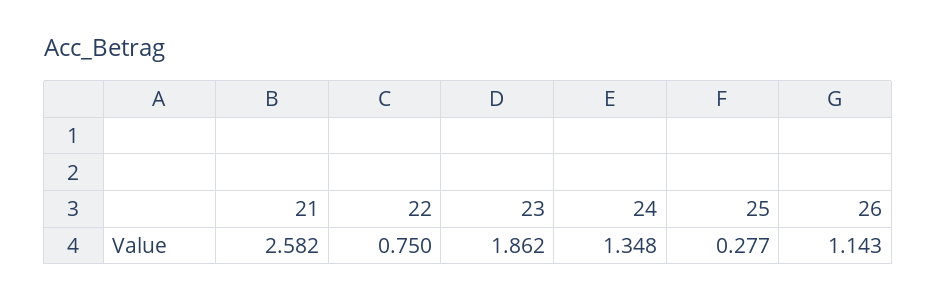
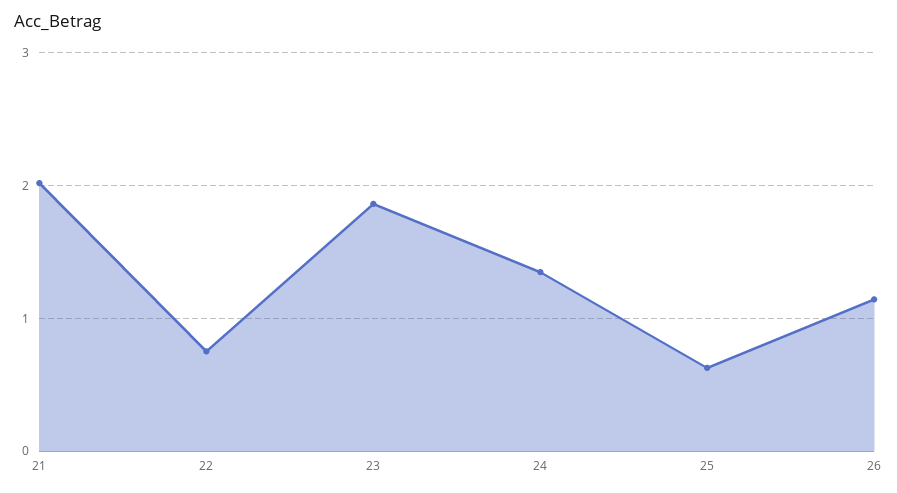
  {
-   "21": 2.582,
+   "21": 2,
    "22": 0.75,
    "23": 1.862,
    "24": 1.348,
-   "25": 0.277,
+   "25": 0.6,
    "26": 1.143
  }

